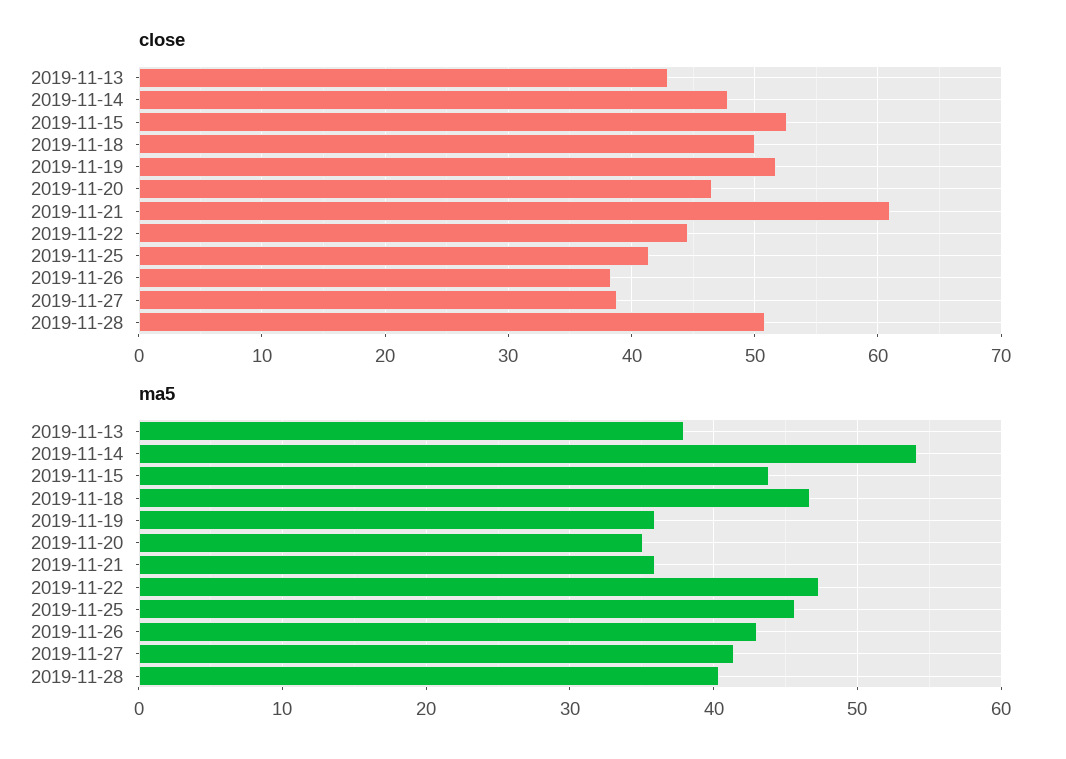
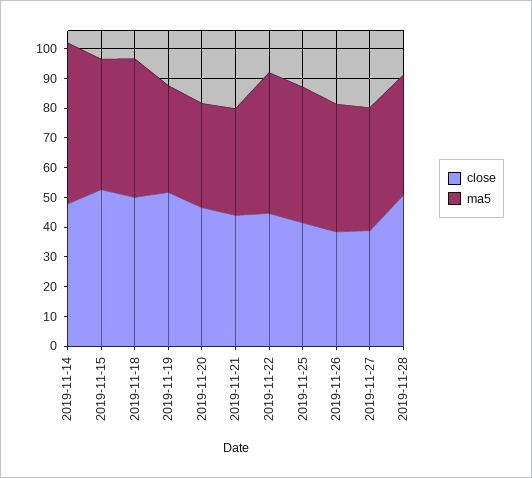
  {
    "close": {
-     "2019-11-13": 43,
      "2019-11-14": 48,
      "2019-11-15": 53,
      "2019-11-18": 50,
      "2019-11-19": 52,
      "2019-11-20": 47,
-     "2019-11-21": 61,
+     "2019-11-21": 45,
      "2019-11-22": 45,
      "2019-11-25": 41,
      "2019-11-26": 38,
      "2019-11-27": 39,
      "2019-11-28": 51
    },
    "ma5": {
-     "2019-11-13": 38,
      "2019-11-14": 54,
      "2019-11-15": 44,
      "2019-11-18": 47,
      "2019-11-19": 36,
      "2019-11-20": 35,
      "2019-11-21": 36,
      "2019-11-22": 47,
      "2019-11-25": 46,
      "2019-11-26": 43,
      "2019-11-27": 41,
      "2019-11-28": 40
    }
  }

